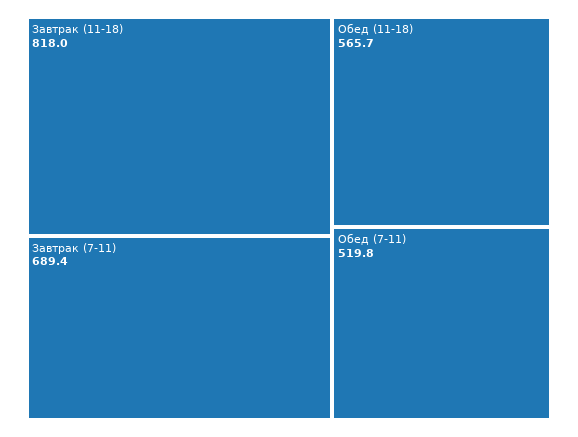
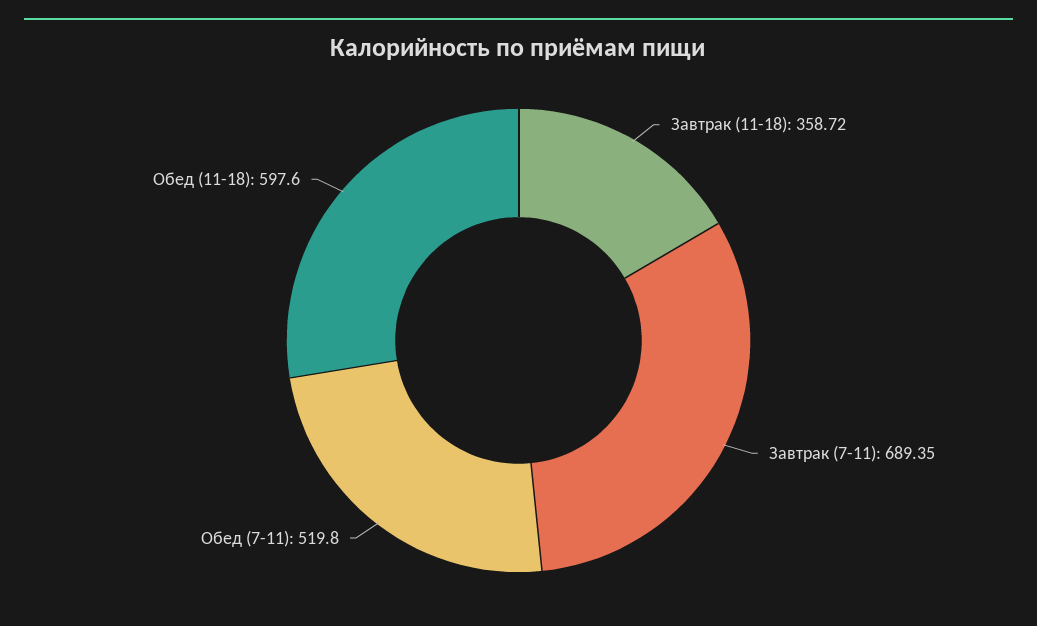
  {
-   "Завтрак (11-18)": 818,
+   "Завтрак (11-18)": 358.72,
    "Завтрак (7-11)": 689.35,
-   "Обед (11-18)": 565.7,
+   "Обед (11-18)": 597.6,
    "Обед (7-11)": 519.8
  }

